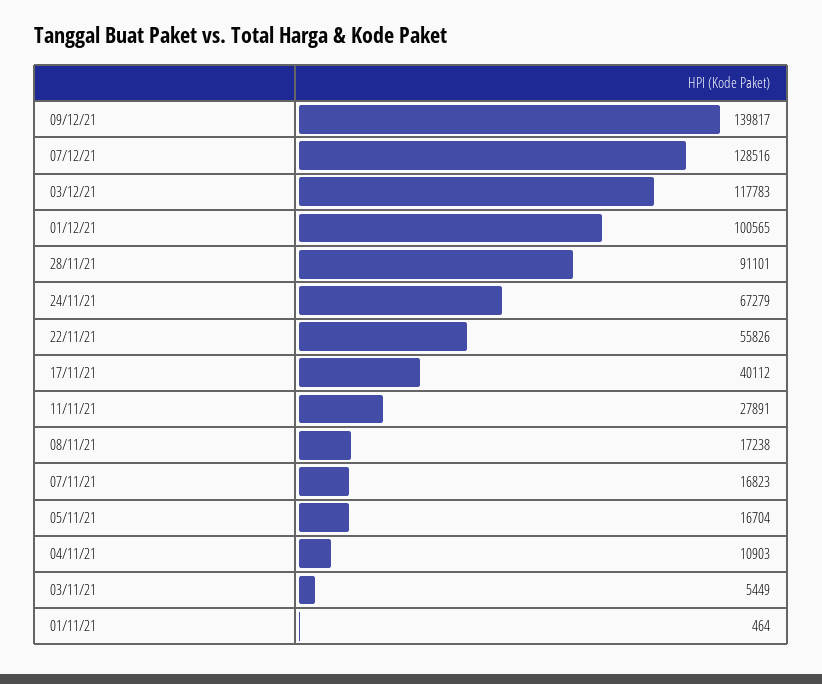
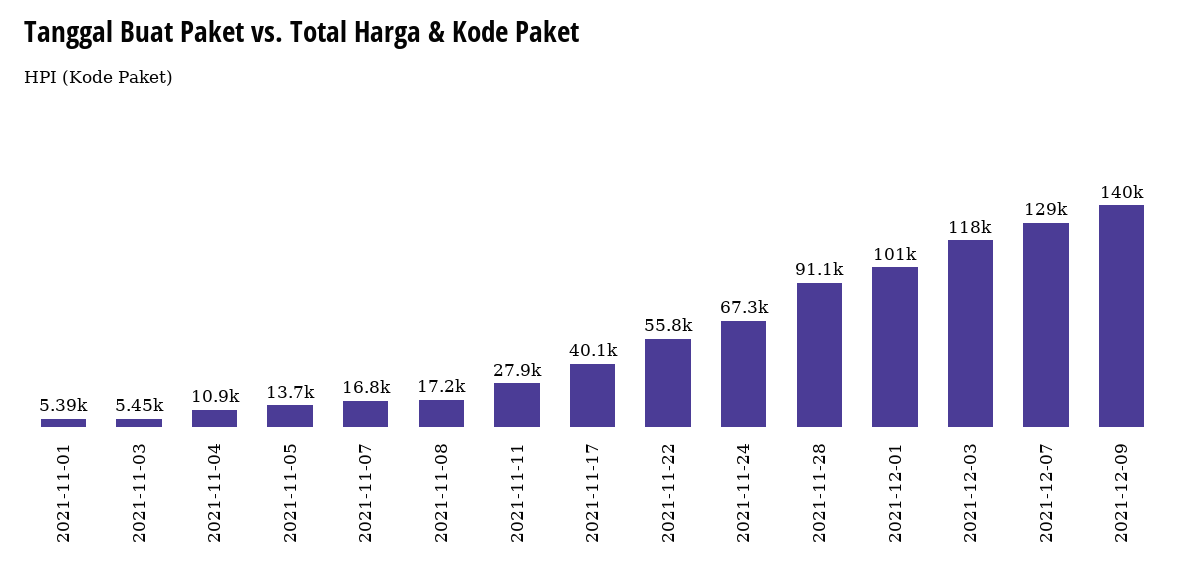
  {
    "09/12/21": 139817,
    "07/12/21": 128516,
    "03/12/21": 117783,
    "01/12/21": 100565,
    "28/11/21": 91101,
    "24/11/21": 67279,
    "22/11/21": 55826,
    "17/11/21": 40112,
    "11/11/21": 27891,
    "08/11/21": 17238,
    "07/11/21": 16823,
-   "05/11/21": 16704,
+   "05/11/21": 13700,
    "04/11/21": 10903,
    "03/11/21": 5449,
-   "01/11/21": 464
+   "01/11/21": 5390
  }

